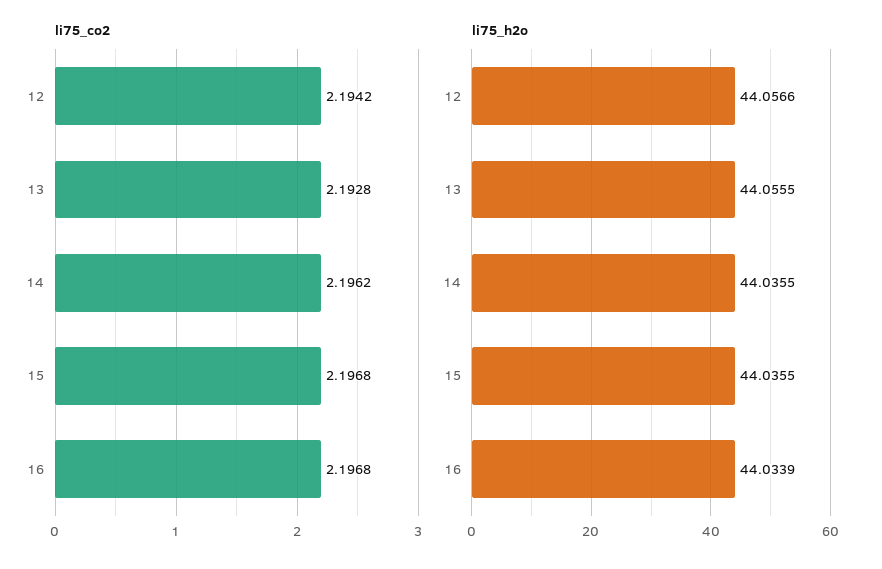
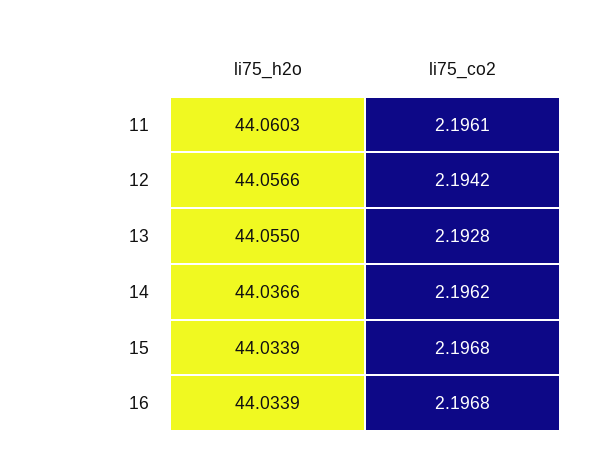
  {
    "li75_co2": {
      "12": 2.1942,
      "13": 2.1928,
      "14": 2.1962,
      "15": 2.1968,
-     "16": 2.1968
+     "16": 2.1968,
+     "11": 2.1961
    },
    "li75_h2o": {
      "12": 44.0566,
-     "13": 44.0555,
+     "13": 44.055,
-     "14": 44.0355,
+     "14": 44.0366,
-     "15": 44.0355,
+     "15": 44.0339,
-     "16": 44.0339
+     "16": 44.0339,
+     "11": 44.0603
    }
  }

